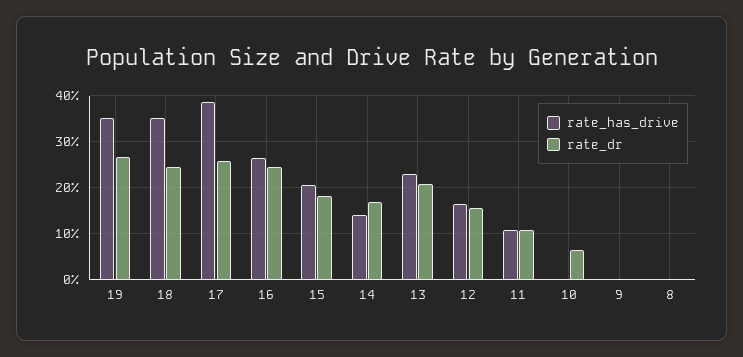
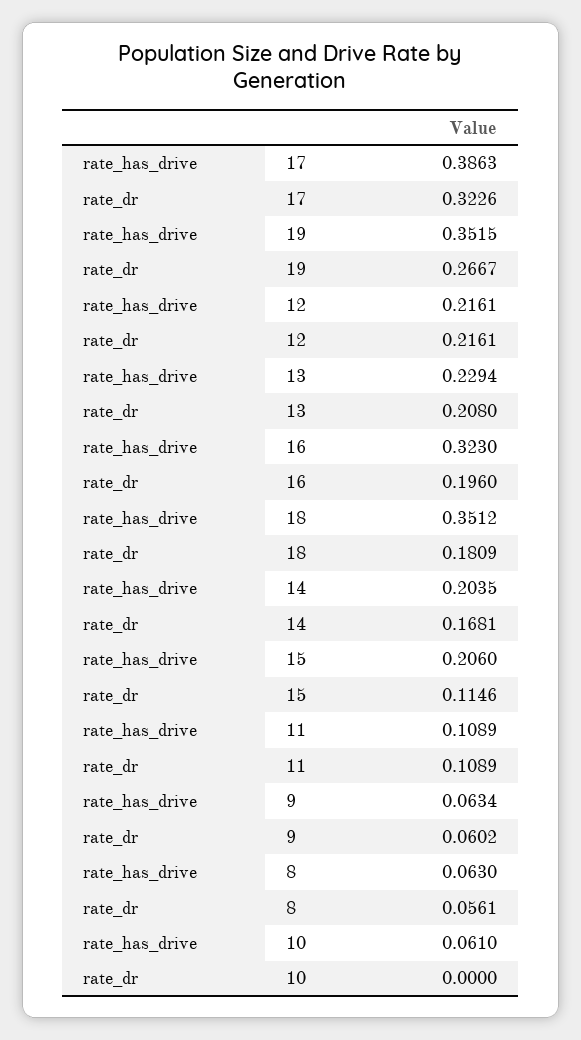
  {
    "rate_has_drive": {
      "19": 0.3515,
      "18": 0.3512,
      "17": 0.3863,
-     "16": 0.26,
+     "16": 0.323,
      "15": 0.206,
-     "14": 0.14,
+     "14": 0.2035,
      "13": 0.2294,
-     "12": 0.16,
+     "12": 0.2161,
      "11": 0.1089,
-     "10": 0,
+     "10": 0.061,
-     "9": 0,
+     "9": 0.0634,
-     "8": 0
+     "8": 0.063
    },
    "rate_dr": {
      "19": 0.2667,
-     "18": 0.24,
+     "18": 0.1809,
-     "17": 0.26,
+     "17": 0.3226,
-     "16": 0.24,
+     "16": 0.196,
-     "15": 0.18,
+     "15": 0.1146,
      "14": 0.1681,
      "13": 0.208,
-     "12": 0.16,
+     "12": 0.2161,
      "11": 0.1089,
-     "10": 0.06,
+     "10": 0,
-     "9": 0,
+     "9": 0.0602,
-     "8": 0
+     "8": 0.0561
    }
  }

